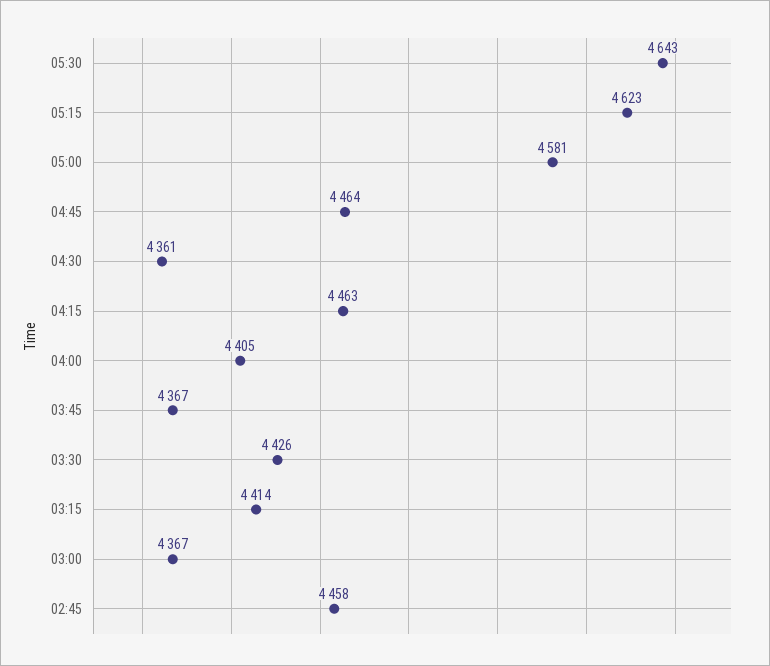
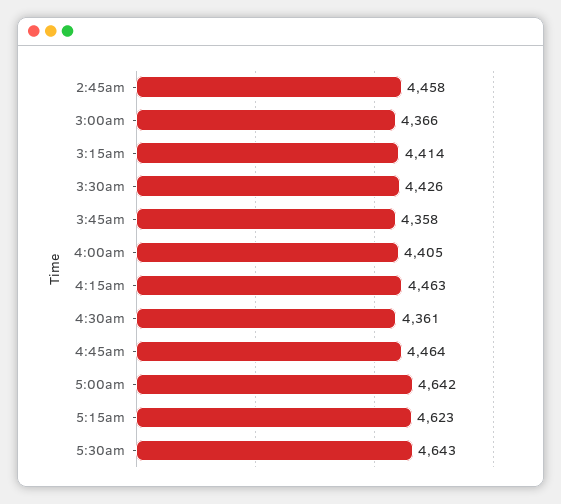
  {
    "05:30": 4643,
    "05:15": 4623,
-   "05:00": 4581,
+   "05:00": 4642,
    "04:45": 4464,
    "04:30": 4361,
    "04:15": 4463,
    "04:00": 4405,
-   "03:45": 4367,
+   "03:45": 4358,
    "03:30": 4426,
    "03:15": 4414,
-   "03:00": 4367,
+   "03:00": 4366,
    "02:45": 4458
  }

